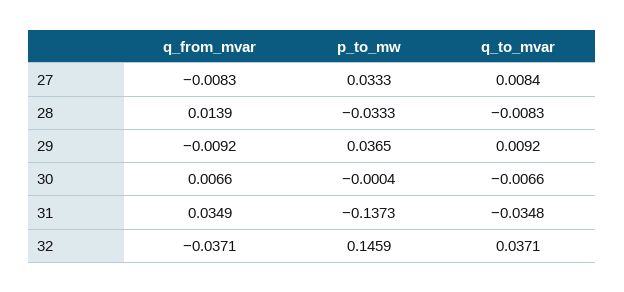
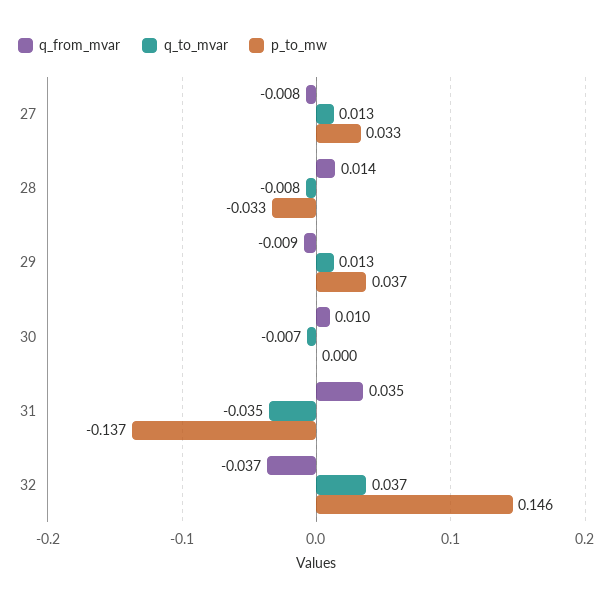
  {
    "q_from_mvar": {
      "27": -0.0083,
      "28": 0.0139,
      "29": -0.0092,
-     "30": 0.0066,
+     "30": 0.01,
      "31": 0.0349,
      "32": -0.0371
    },
    "p_to_mw": {
      "27": 0.0333,
      "28": -0.0333,
      "29": 0.0365,
      "30": -0.0004,
      "31": -0.1373,
      "32": 0.1459
    },
    "q_to_mvar": {
-     "27": 0.0084,
+     "27": 0.013,
      "28": -0.0083,
-     "29": 0.0092,
+     "29": 0.013,
      "30": -0.0066,
      "31": -0.0348,
      "32": 0.0371
    }
  }

